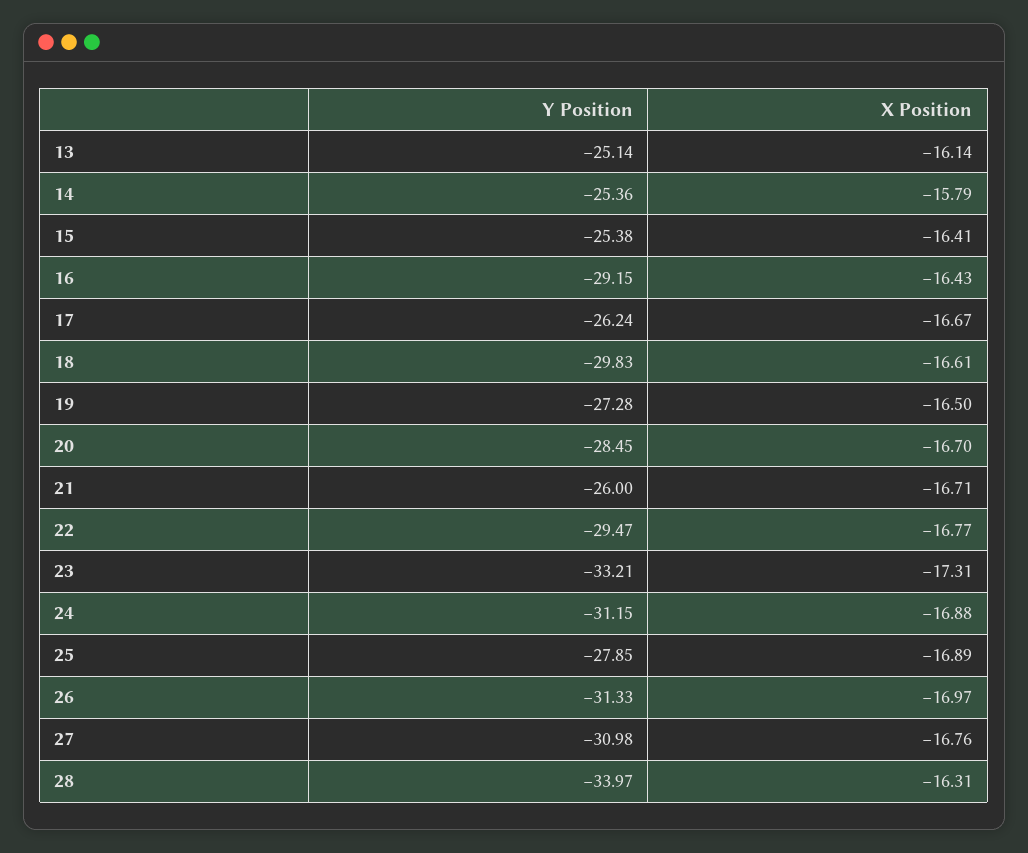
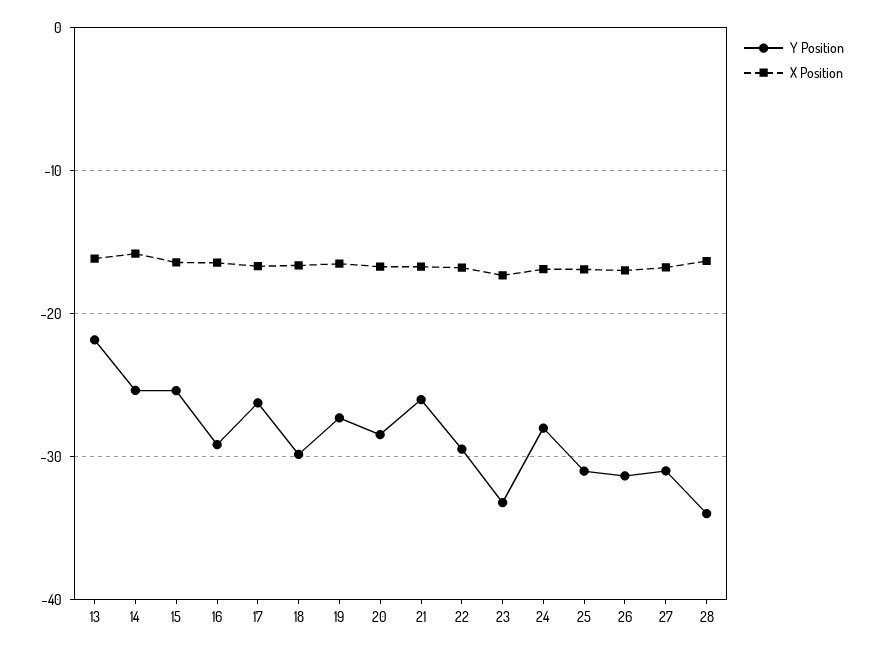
  {
    "Y Position": {
-     "13": -25.14,
+     "13": -22,
      "14": -25.36,
      "15": -25.38,
      "16": -29.15,
      "17": -26.24,
      "18": -29.83,
      "19": -27.28,
      "20": -28.45,
      "21": -26,
      "22": -29.47,
      "23": -33.21,
-     "24": -31.15,
+     "24": -28,
-     "25": -27.85,
+     "25": -31,
      "26": -31.33,
      "27": -30.98,
      "28": -33.97
    },
    "X Position": {
      "13": -16.14,
      "14": -15.79,
      "15": -16.41,
      "16": -16.43,
      "17": -16.67,
      "18": -16.61,
      "19": -16.5,
      "20": -16.7,
      "21": -16.71,
      "22": -16.77,
      "23": -17.31,
      "24": -16.88,
      "25": -16.89,
      "26": -16.97,
      "27": -16.76,
      "28": -16.31
    }
  }

